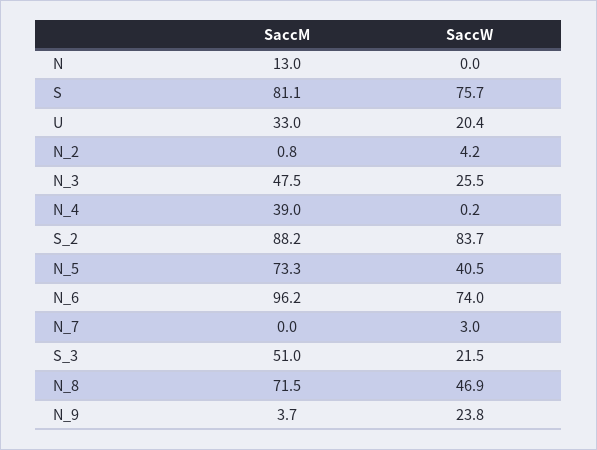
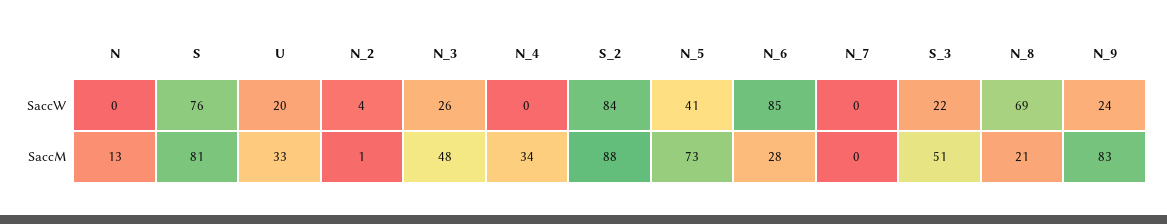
  {
    "SaccM": {
      "N": 13,
      "S": 81.1,
      "U": 33,
      "N_2": 0.8,
      "N_3": 47.5,
-     "N_4": 39,
+     "N_4": 34,
      "S_2": 88.2,
      "N_5": 73.3,
-     "N_6": 96.2,
+     "N_6": 28,
      "N_7": 0,
      "S_3": 51,
-     "N_8": 71.5,
+     "N_8": 21,
-     "N_9": 3.7
+     "N_9": 83
    },
    "SaccW": {
      "N": 0,
      "S": 75.7,
      "U": 20.4,
      "N_2": 4.2,
      "N_3": 25.5,
      "N_4": 0.2,
      "S_2": 83.7,
      "N_5": 40.5,
-     "N_6": 74,
+     "N_6": 85,
-     "N_7": 3,
+     "N_7": 0,
      "S_3": 21.5,
-     "N_8": 46.9,
+     "N_8": 69,
      "N_9": 23.8
    }
  }

